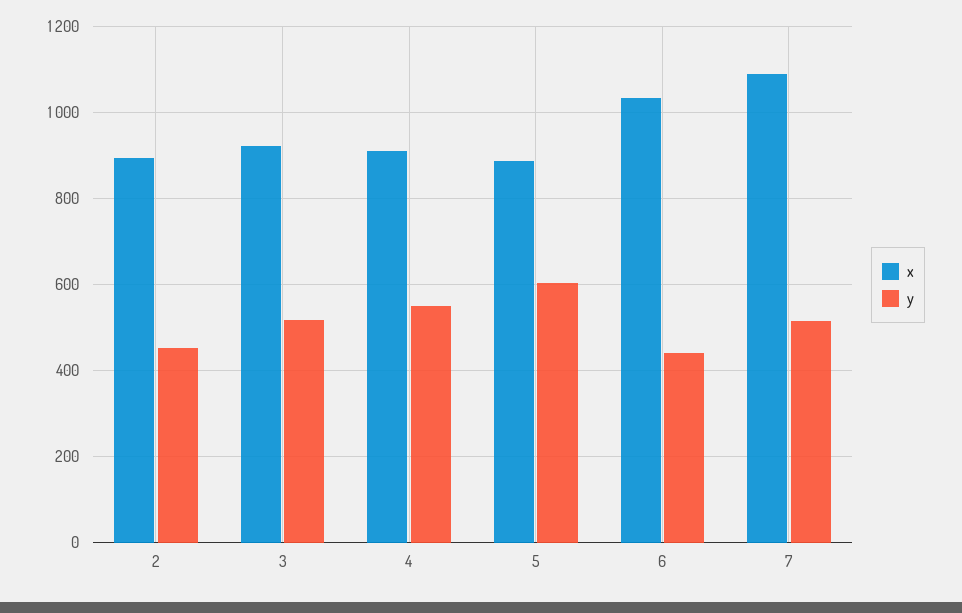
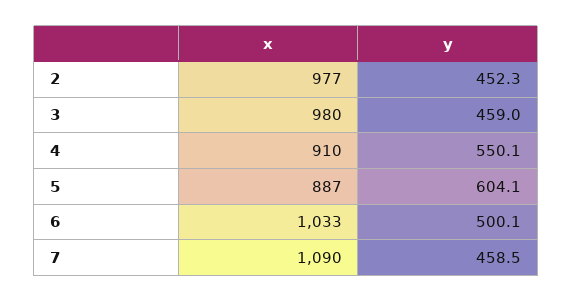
  {
    "x": {
-     "2": 900,
+     "2": 977,
-     "3": 920,
+     "3": 980,
      "4": 910,
      "5": 887,
      "6": 1033,
      "7": 1090
    },
    "y": {
      "2": 452.3,
-     "3": 520,
+     "3": 459,
      "4": 550.1,
      "5": 604.1,
-     "6": 440,
+     "6": 500.1,
-     "7": 520
+     "7": 458.5
    }
  }

